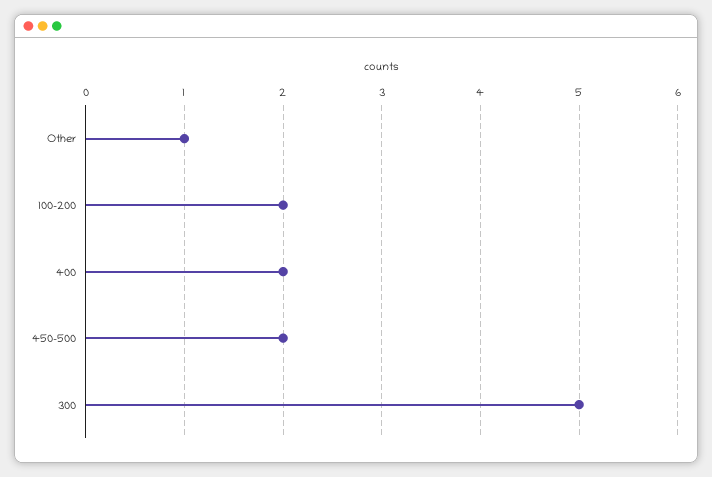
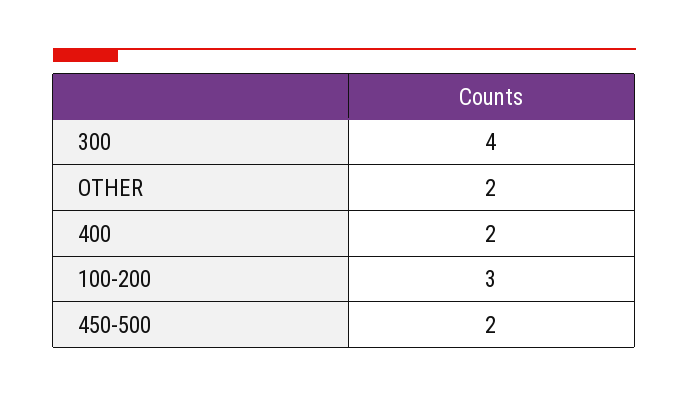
  {
-   "Other": 1,
+   "Other": 2,
-   "100-200": 2,
+   "100-200": 3,
    "400": 2,
    "450-500": 2,
-   "300": 5
+   "300": 4
  }

